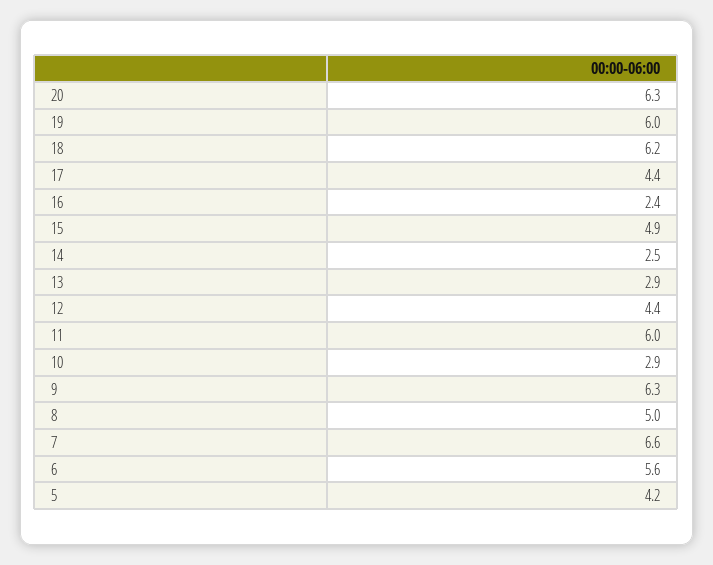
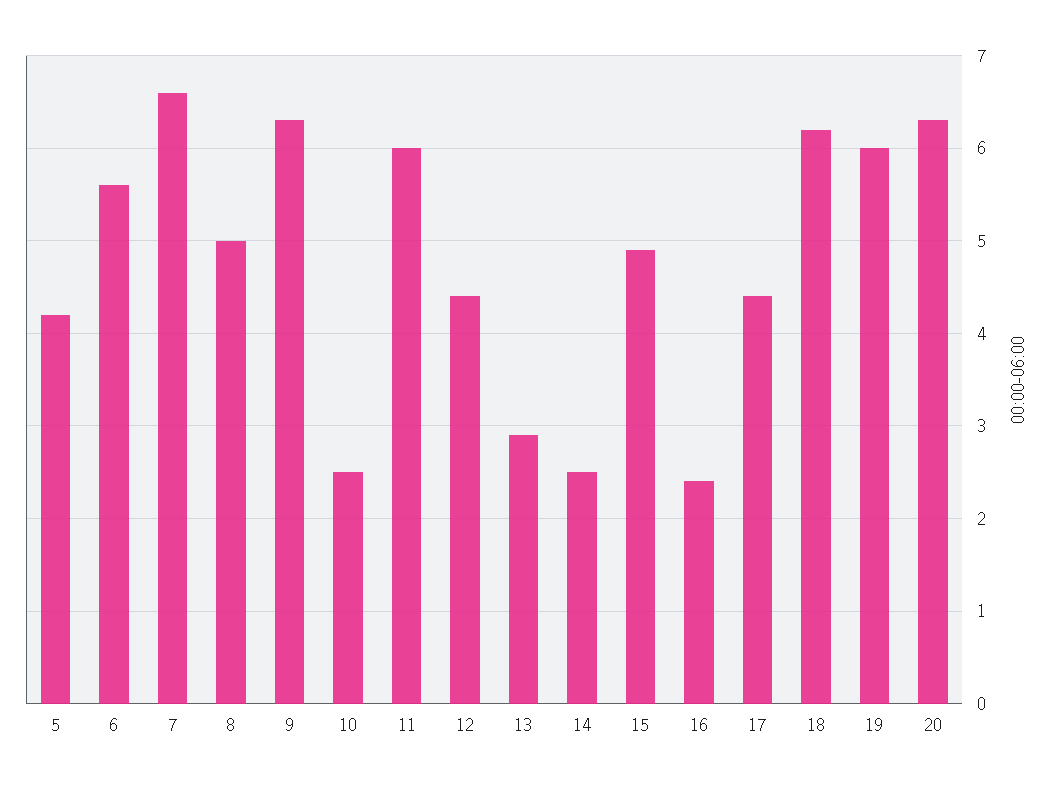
  {
    "20": 6.3,
    "19": 6,
    "18": 6.2,
    "17": 4.4,
    "16": 2.4,
    "15": 4.9,
    "14": 2.5,
    "13": 2.9,
    "12": 4.4,
    "11": 6,
-   "10": 2.9,
+   "10": 2.5,
    "9": 6.3,
    "8": 5,
    "7": 6.6,
    "6": 5.6,
    "5": 4.2
  }

